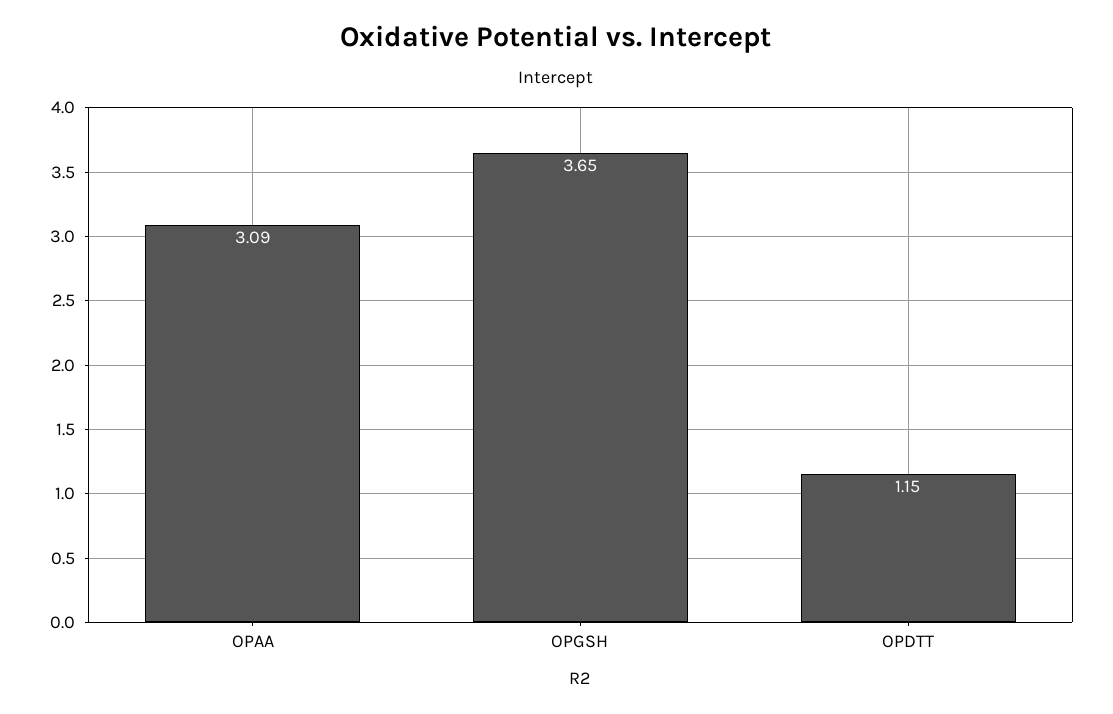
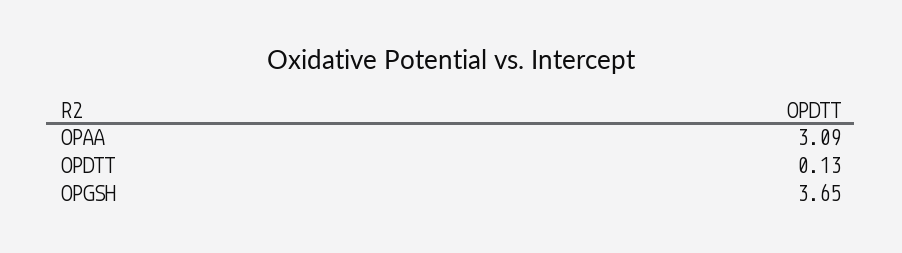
  {
    "OPAA": 3.09,
    "OPGSH": 3.65,
-   "OPDTT": 1.15
+   "OPDTT": 0.13
  }

